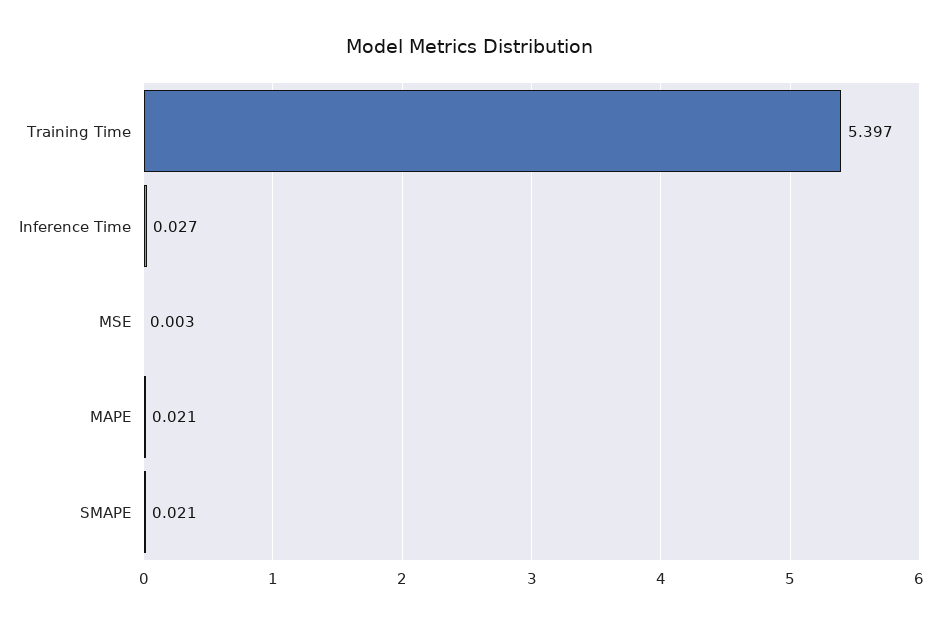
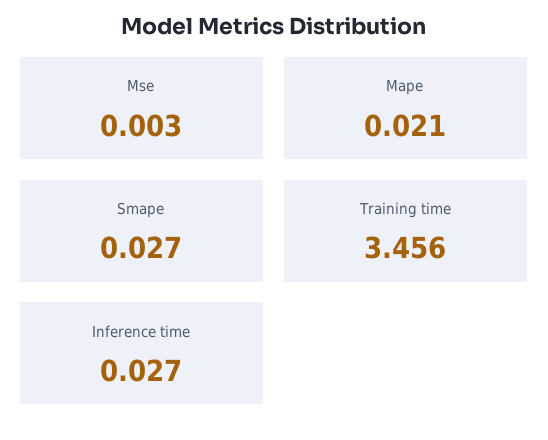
  {
-   "Training Time": 5.397,
+   "Training Time": 3.456,
    "Inference Time": 0.027,
    "MSE": 0.003,
    "MAPE": 0.021,
-   "SMAPE": 0.021
+   "SMAPE": 0.027
  }

